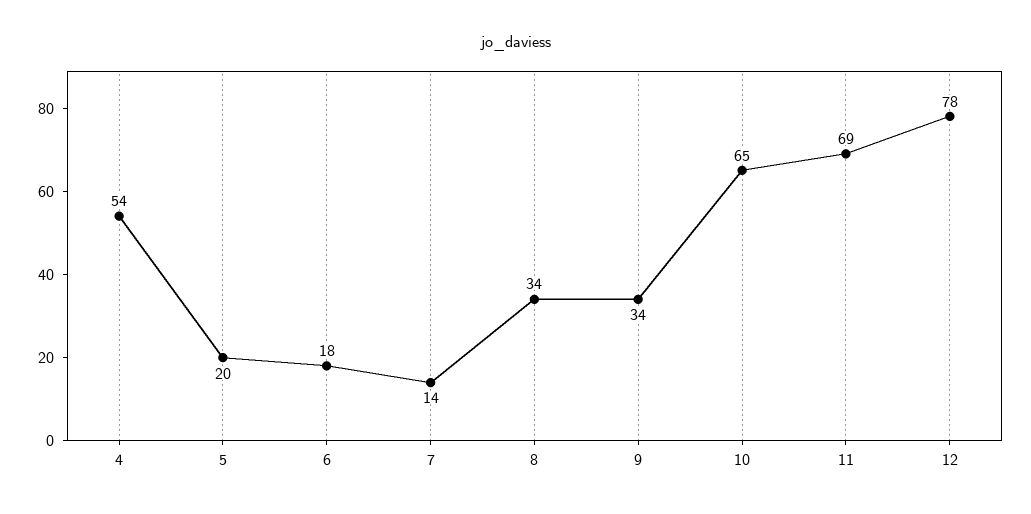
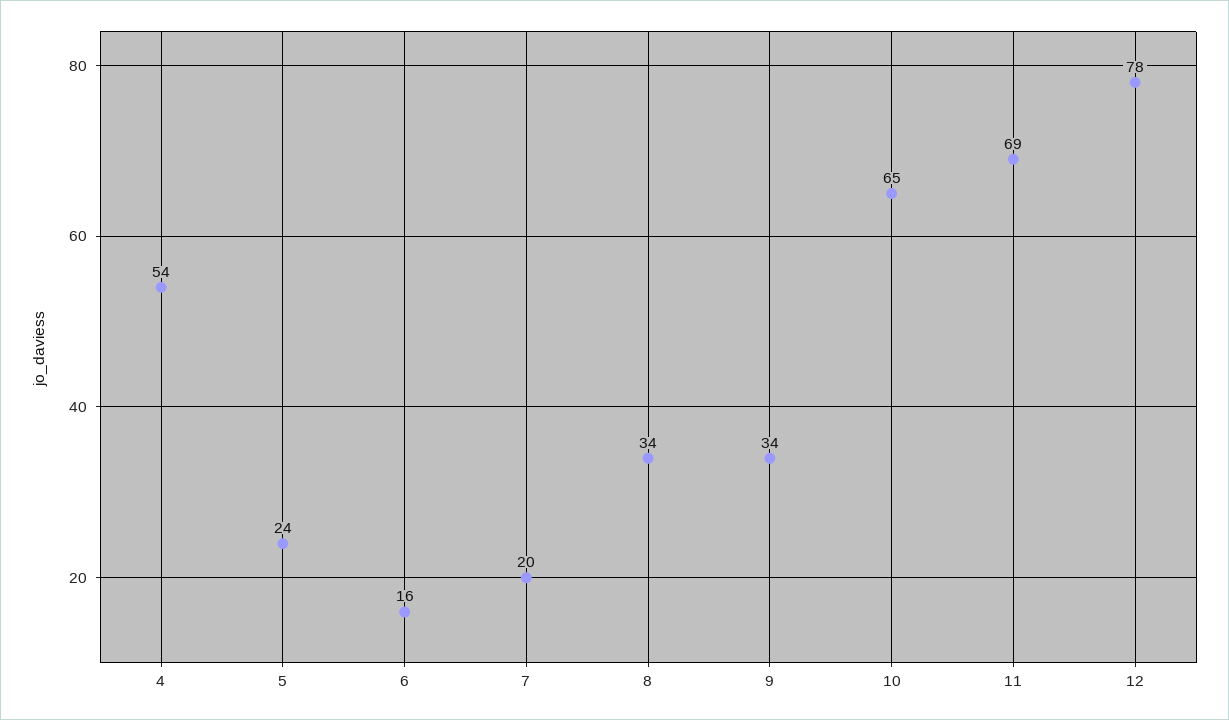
  {
    "4": 54,
-   "5": 20,
+   "5": 24,
-   "6": 18,
+   "6": 16,
-   "7": 14,
+   "7": 20,
    "8": 34,
    "9": 34,
    "10": 65,
    "11": 69,
    "12": 78
  }

